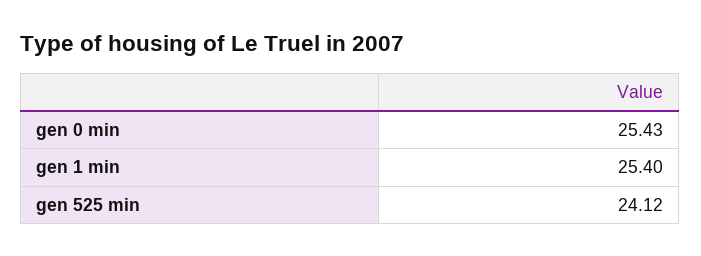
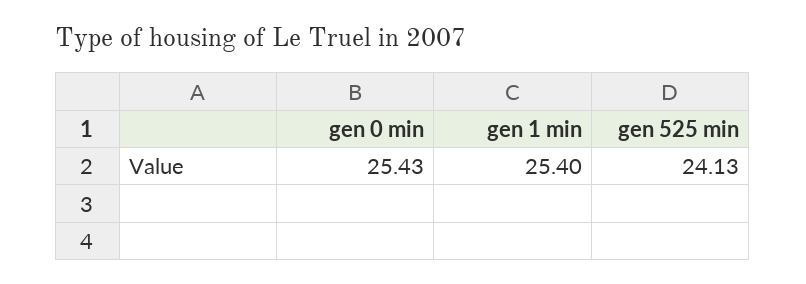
  {
    "gen 0 min": 25.43,
    "gen 1 min": 25.4,
-   "gen 525 min": 24.12
+   "gen 525 min": 24.13
  }

